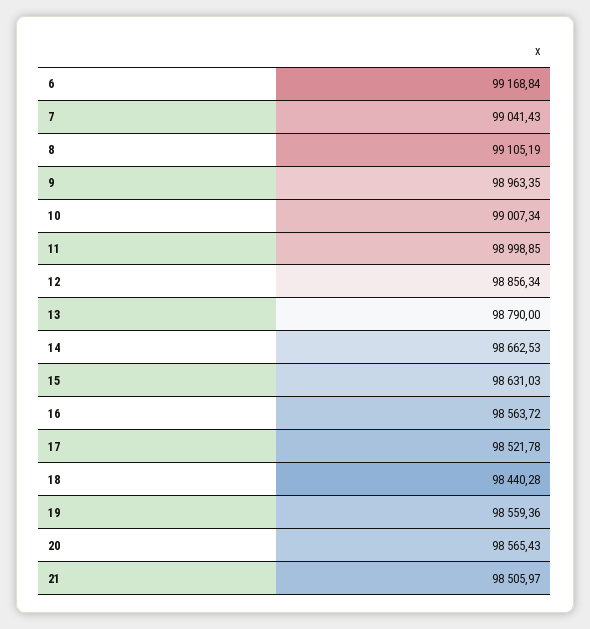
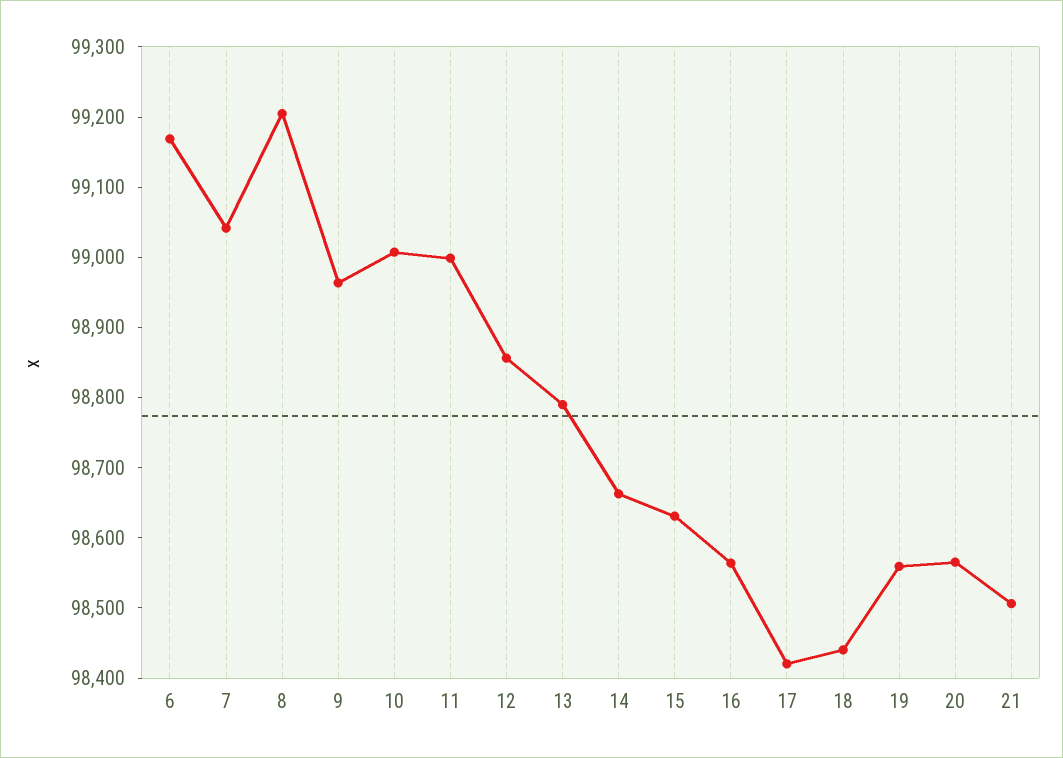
  {
    "6": 99168.84,
    "7": 99041.43,
-   "8": 99105.19,
+   "8": 99200,
    "9": 98963.35,
    "10": 99007.34,
    "11": 98998.85,
    "12": 98856.34,
    "13": 98790,
    "14": 98662.53,
    "15": 98631.03,
    "16": 98563.72,
-   "17": 98521.78,
+   "17": 98420,
    "18": 98440.28,
    "19": 98559.36,
    "20": 98565.43,
    "21": 98505.97
  }

